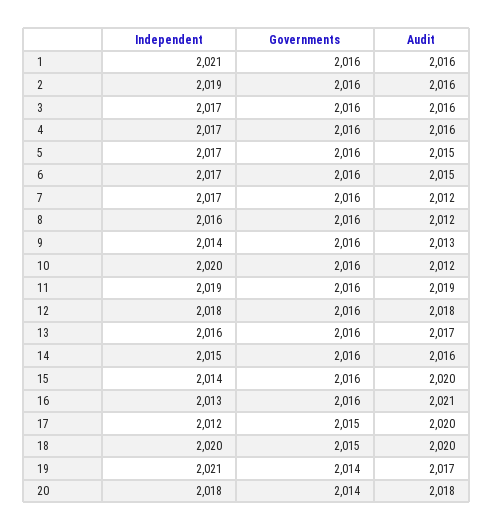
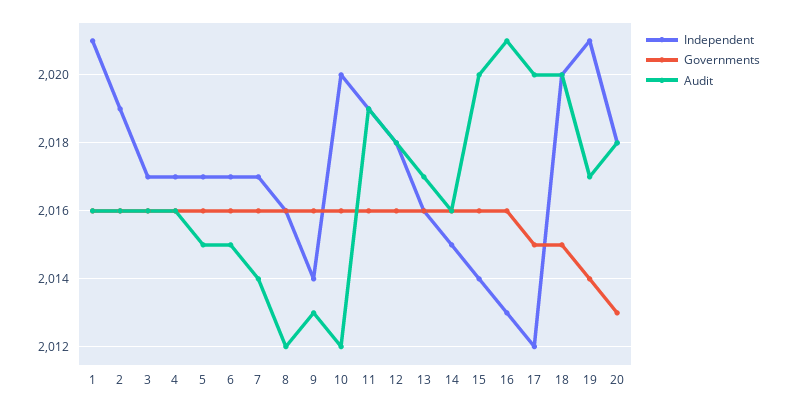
  {
    "Independent": {
      "1": 2021,
      "2": 2019,
      "3": 2017,
      "4": 2017,
      "5": 2017,
      "6": 2017,
      "7": 2017,
      "8": 2016,
      "9": 2014,
      "10": 2020,
      "11": 2019,
      "12": 2018,
      "13": 2016,
      "14": 2015,
      "15": 2014,
      "16": 2013,
      "17": 2012,
      "18": 2020,
      "19": 2021,
      "20": 2018
    },
    "Governments": {
      "1": 2016,
      "2": 2016,
      "3": 2016,
      "4": 2016,
      "5": 2016,
      "6": 2016,
      "7": 2016,
      "8": 2016,
      "9": 2016,
      "10": 2016,
      "11": 2016,
      "12": 2016,
      "13": 2016,
      "14": 2016,
      "15": 2016,
      "16": 2016,
      "17": 2015,
      "18": 2015,
      "19": 2014,
-     "20": 2014
+     "20": 2013
    },
    "Audit": {
      "1": 2016,
      "2": 2016,
      "3": 2016,
      "4": 2016,
      "5": 2015,
      "6": 2015,
-     "7": 2012,
+     "7": 2014,
      "8": 2012,
      "9": 2013,
      "10": 2012,
      "11": 2019,
      "12": 2018,
      "13": 2017,
      "14": 2016,
      "15": 2020,
      "16": 2021,
      "17": 2020,
      "18": 2020,
      "19": 2017,
      "20": 2018
    }
  }

